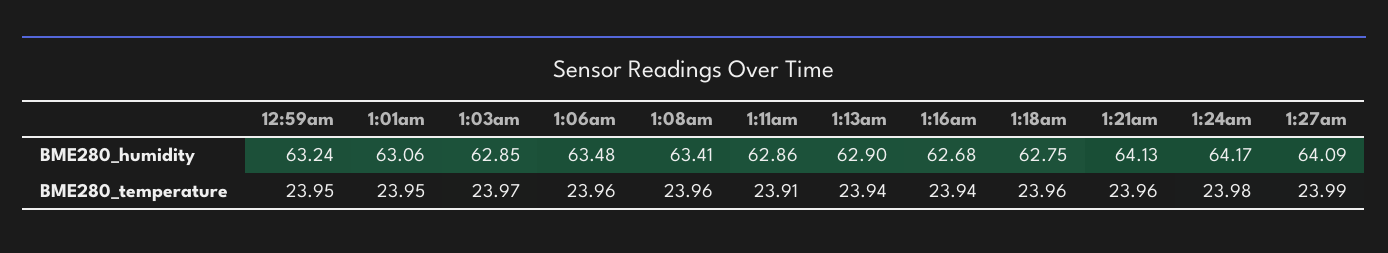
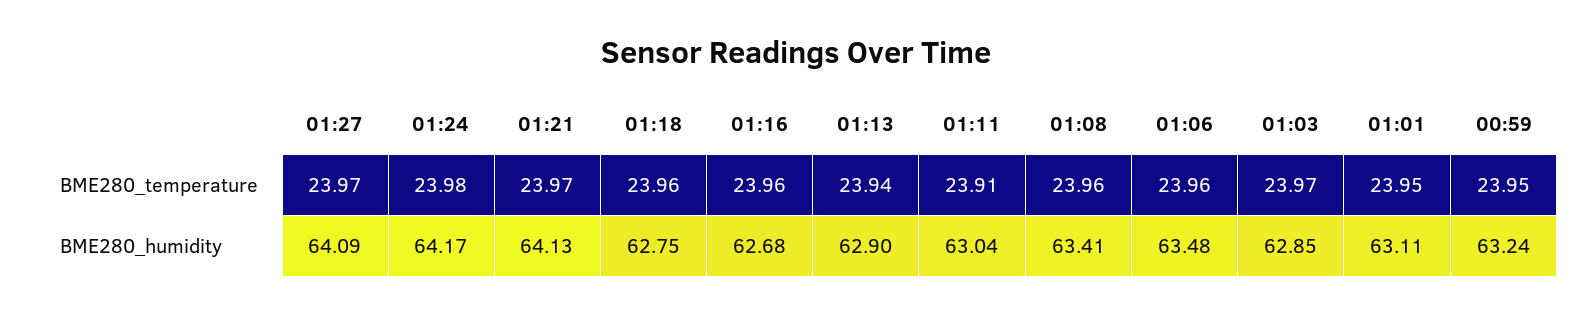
  {
    "12:59am": {
      "BME280_humidity": 63.24,
      "BME280_temperature": 23.95
    },
    "1:01am": {
-     "BME280_humidity": 63.06,
+     "BME280_humidity": 63.11,
      "BME280_temperature": 23.95
    },
    "1:03am": {
      "BME280_humidity": 62.85,
      "BME280_temperature": 23.97
    },
    "1:06am": {
      "BME280_humidity": 63.48,
      "BME280_temperature": 23.96
    },
    "1:08am": {
      "BME280_humidity": 63.41,
      "BME280_temperature": 23.96
    },
    "1:11am": {
-     "BME280_humidity": 62.86,
+     "BME280_humidity": 63.04,
      "BME280_temperature": 23.91
    },
    "1:13am": {
      "BME280_humidity": 62.9,
      "BME280_temperature": 23.94
    },
    "1:16am": {
      "BME280_humidity": 62.68,
-     "BME280_temperature": 23.94
+     "BME280_temperature": 23.96
    },
    "1:18am": {
      "BME280_humidity": 62.75,
      "BME280_temperature": 23.96
    },
    "1:21am": {
      "BME280_humidity": 64.13,
-     "BME280_temperature": 23.96
+     "BME280_temperature": 23.97
    },
    "1:24am": {
      "BME280_humidity": 64.17,
      "BME280_temperature": 23.98
    },
    "1:27am": {
      "BME280_humidity": 64.09,
-     "BME280_temperature": 23.99
+     "BME280_temperature": 23.97
    }
  }

